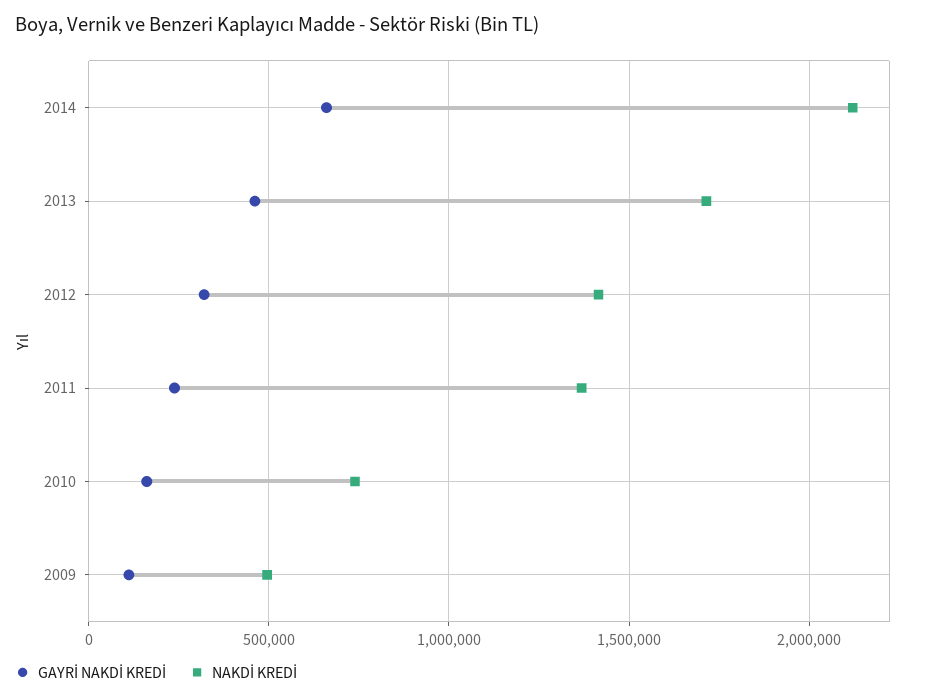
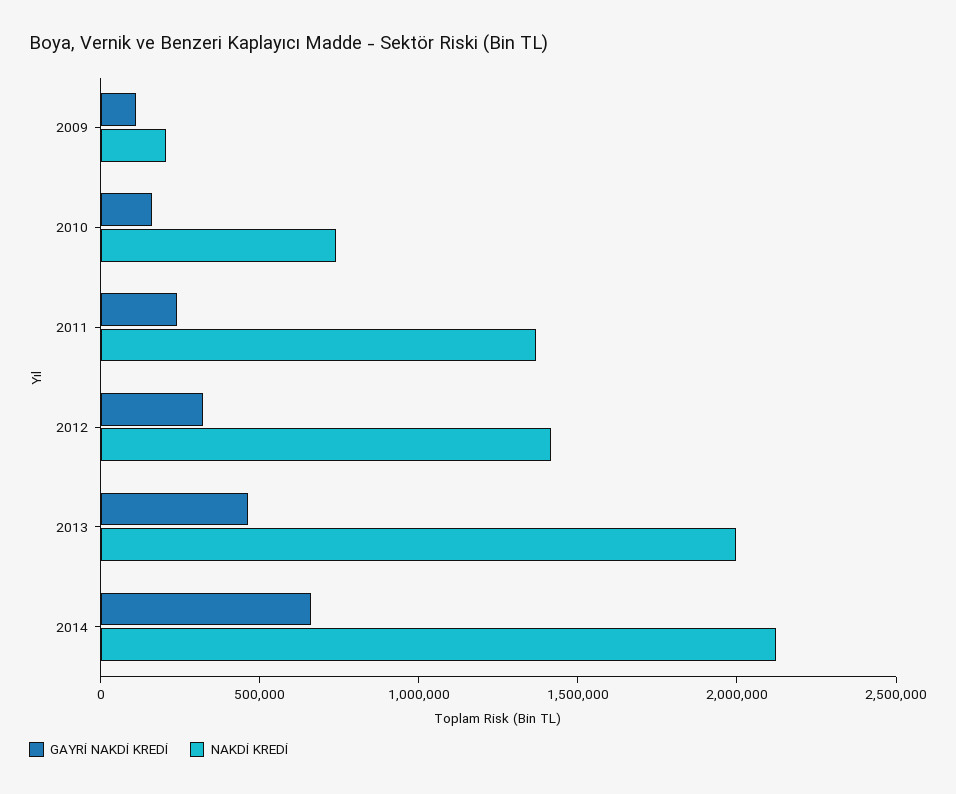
  {
    "GAYRİ NAKDİ KREDİ": {
      "2014": 650000,
      "2013": 450000,
      "2012": 300000,
      "2011": 250000,
      "2010": 150000,
      "2009": 100000
    },
    "NAKDİ KREDİ": {
      "2014": 2100000,
-     "2013": 1700000,
+     "2013": 2000000,
      "2012": 1400000,
      "2011": 1350000,
      "2010": 750000,
-     "2009": 500000
+     "2009": 200000
    }
  }

